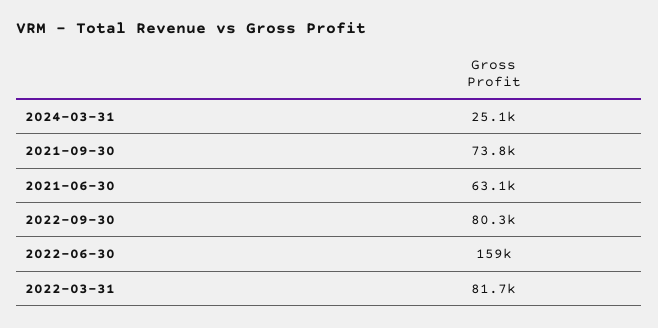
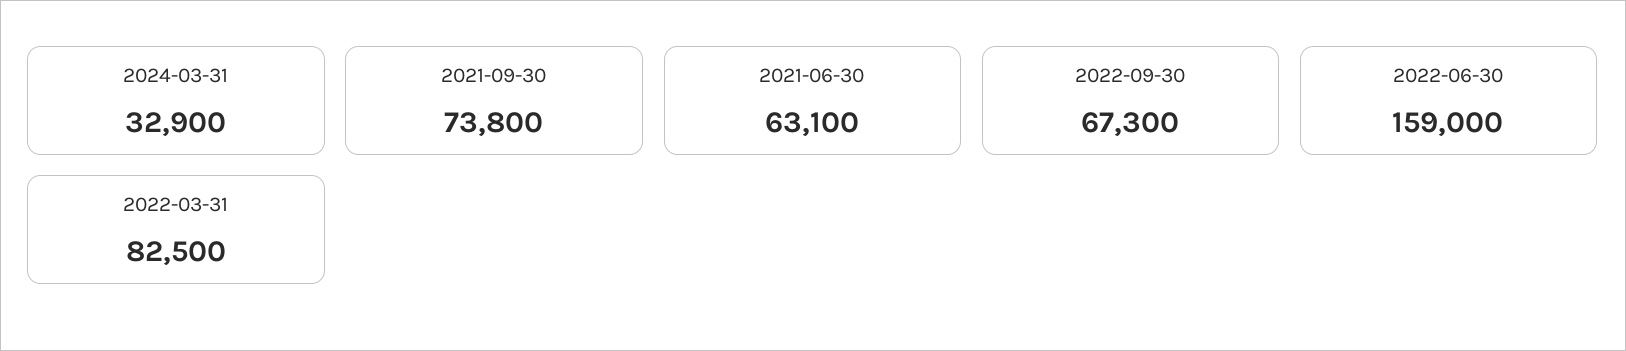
  {
-   "2024-03-31": 25100,
+   "2024-03-31": 32900,
    "2021-09-30": 73800,
    "2021-06-30": 63100,
-   "2022-09-30": 80300,
+   "2022-09-30": 67300,
    "2022-06-30": 159000,
-   "2022-03-31": 81700
+   "2022-03-31": 82500
  }

